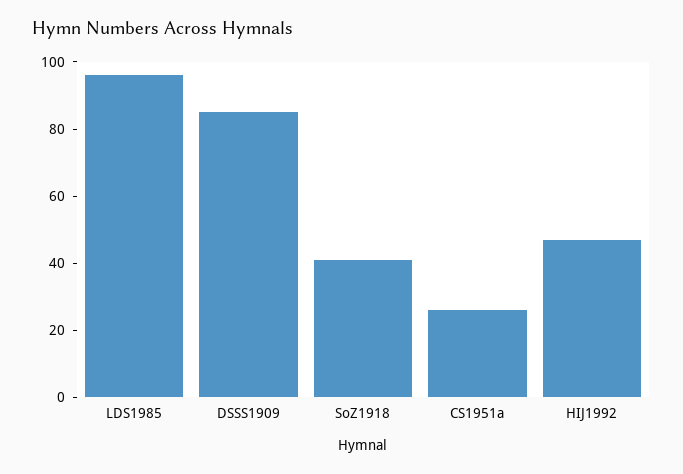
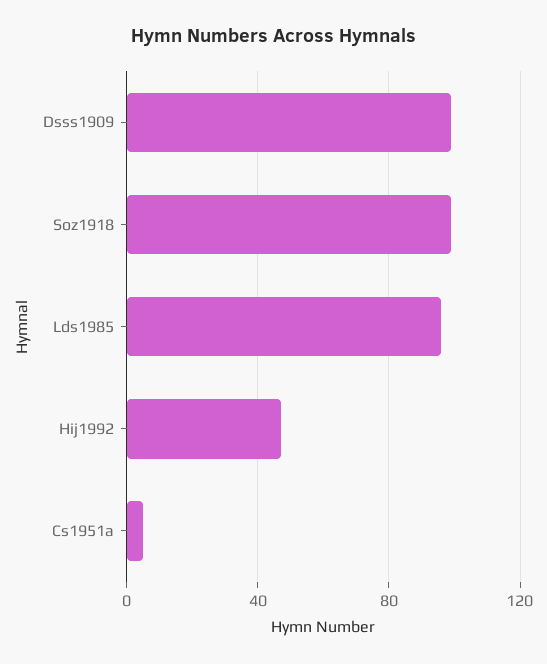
  {
    "LDS1985": 95,
-   "DSSS1909": 85,
+   "DSSS1909": 100,
-   "SoZ1918": 40,
+   "SoZ1918": 100,
-   "CS1951a": 25,
+   "CS1951a": 5,
    "HIJ1992": 45
  }

